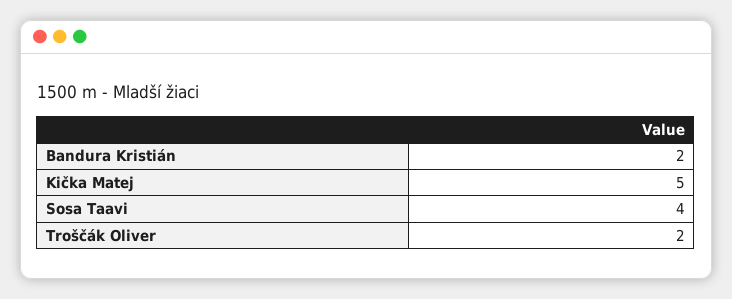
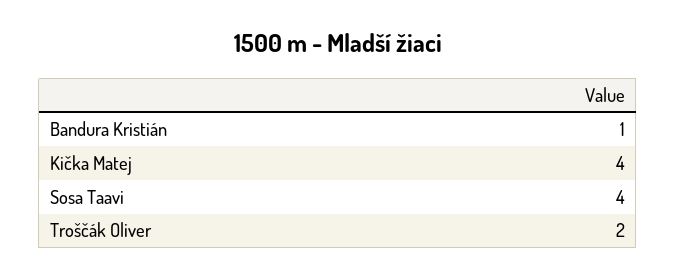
  {
-   "Bandura Kristián": 2,
+   "Bandura Kristián": 1,
-   "Kička Matej": 5,
+   "Kička Matej": 4,
    "Sosa Taavi": 4,
    "Troščák Oliver": 2
  }

